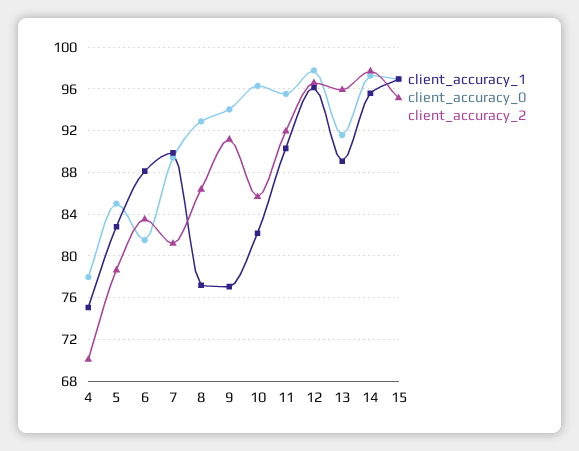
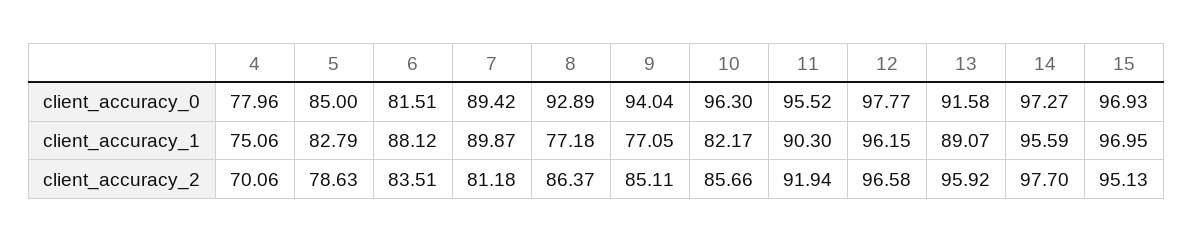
  {
    "client_accuracy_1": {
      "4": 75.06,
      "5": 82.79,
      "6": 88.12,
      "7": 89.87,
      "8": 77.18,
      "9": 77.05,
      "10": 82.17,
      "11": 90.3,
      "12": 96.15,
      "13": 89.07,
      "14": 95.59,
      "15": 96.95
    },
    "client_accuracy_0": {
      "4": 77.96,
      "5": 85,
      "6": 81.51,
      "7": 89.42,
      "8": 92.89,
      "9": 94.04,
      "10": 96.3,
      "11": 95.52,
      "12": 97.77,
      "13": 91.58,
      "14": 97.27,
      "15": 96.93
    },
    "client_accuracy_2": {
      "4": 70.06,
      "5": 78.63,
      "6": 83.51,
      "7": 81.18,
      "8": 86.37,
-     "9": 91,
+     "9": 85.11,
      "10": 85.66,
      "11": 91.94,
      "12": 96.58,
      "13": 95.92,
      "14": 97.7,
      "15": 95.13
    }
  }

